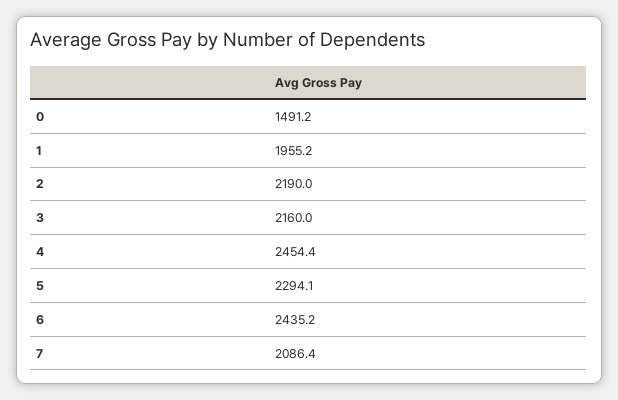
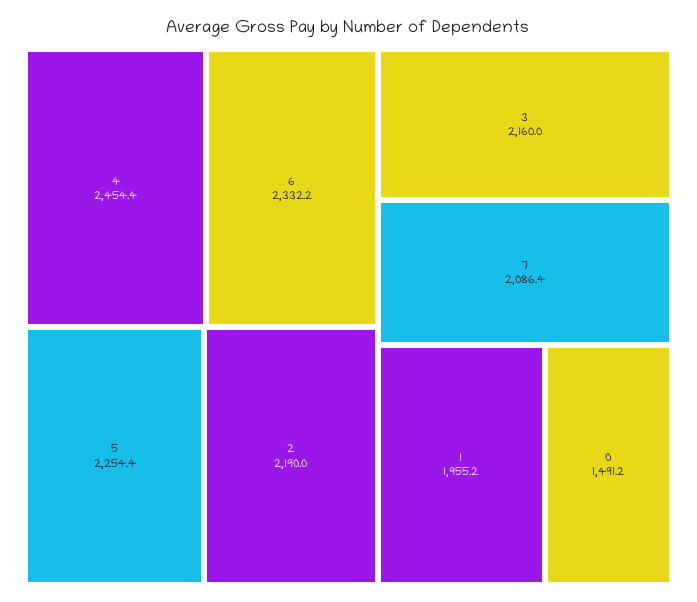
  {
    "0": 1491.2,
    "1": 1955.2,
    "2": 2190,
    "3": 2160,
    "4": 2454.4,
-   "5": 2294.1,
+   "5": 2254.4,
-   "6": 2435.2,
+   "6": 2332.2,
    "7": 2086.4
  }

